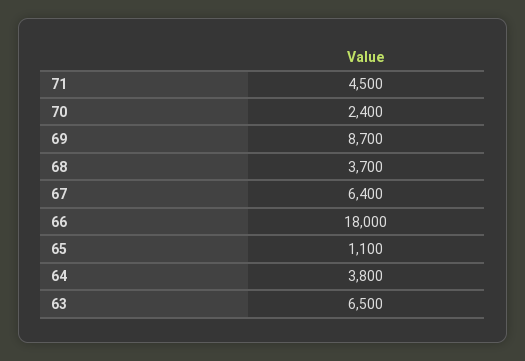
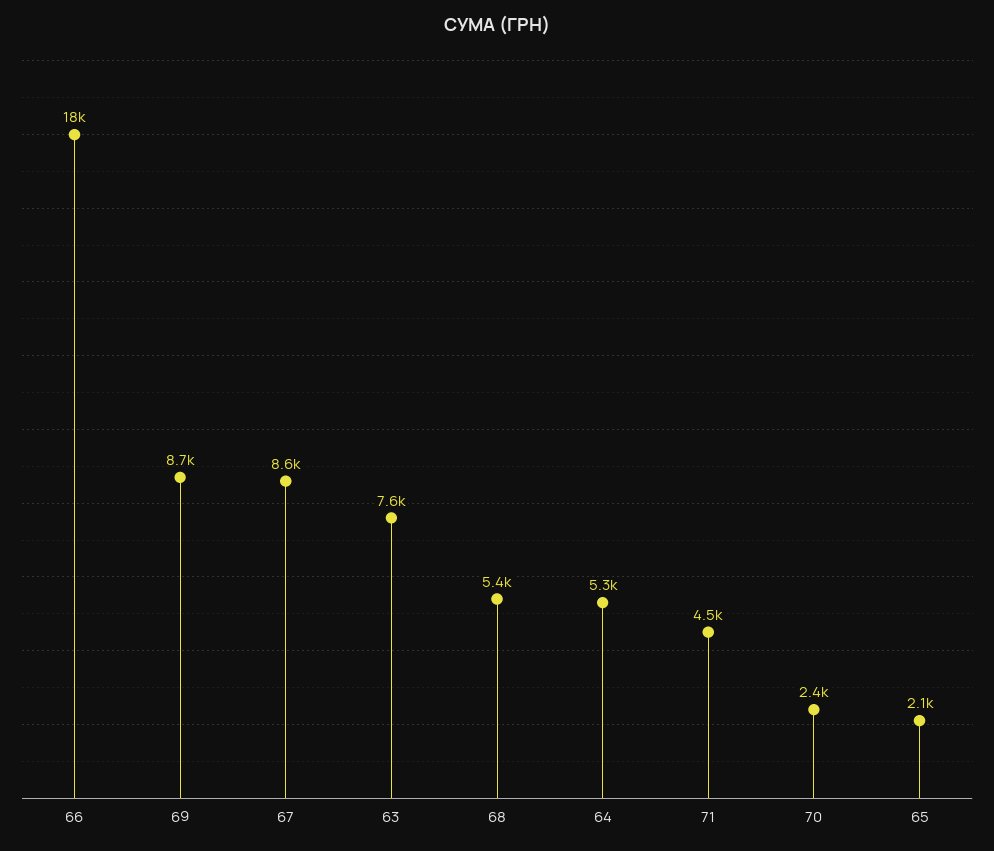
  {
    "71": 4500,
    "70": 2400,
    "69": 8700,
-   "68": 3700,
+   "68": 5400,
-   "67": 6400,
+   "67": 8600,
    "66": 18000,
-   "65": 1100,
+   "65": 2100,
-   "64": 3800,
+   "64": 5300,
-   "63": 6500
+   "63": 7600
  }

